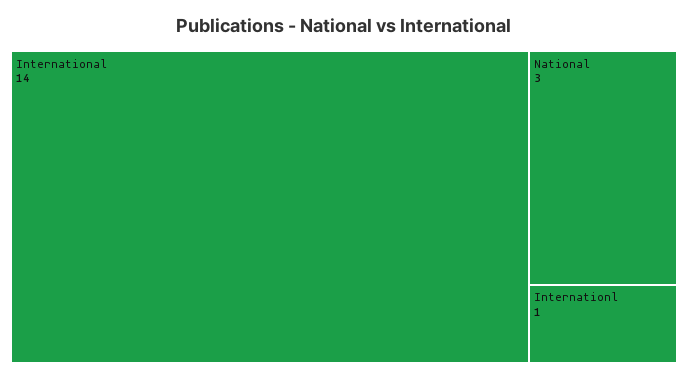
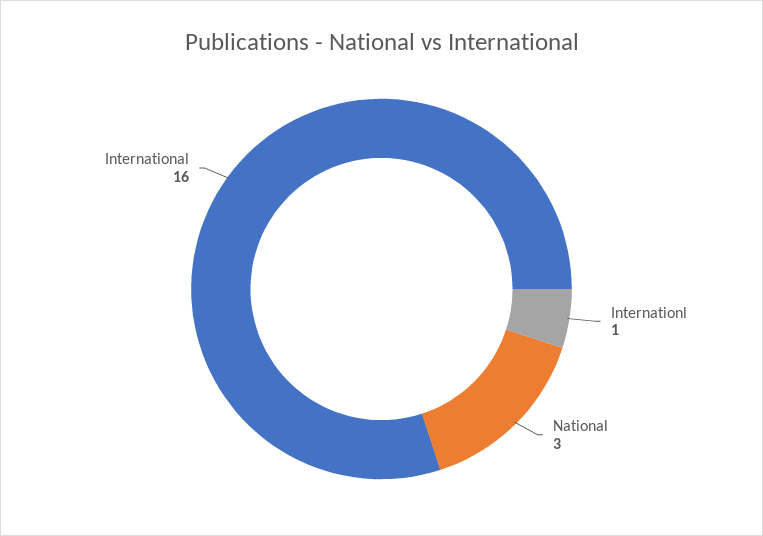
  {
-   "International": 14,
+   "International": 16,
    "National": 3,
    "Internationl": 1
  }

